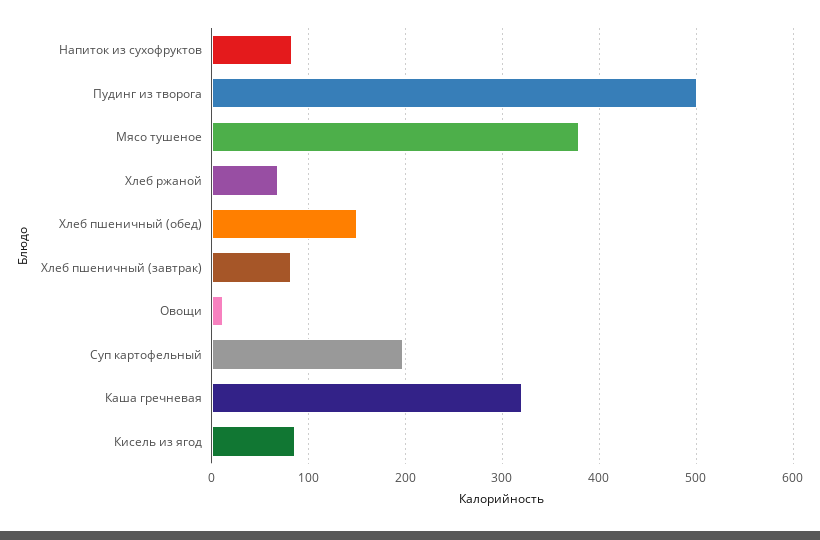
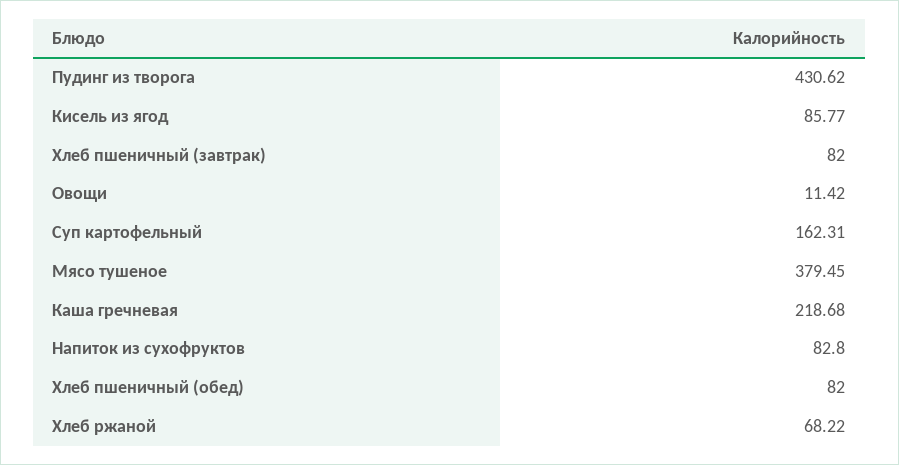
  {
    "Напиток из сухофруктов": 82.8,
-   "Пудинг из творога": 500,
+   "Пудинг из творога": 430.62,
    "Мясо тушеное": 379.45,
    "Хлеб ржаной": 68.22,
-   "Хлеб пшеничный (обед)": 150,
+   "Хлеб пшеничный (обед)": 82,
    "Хлеб пшеничный (завтрак)": 82,
    "Овощи": 11.42,
-   "Суп картофельный": 200,
+   "Суп картофельный": 162.31,
-   "Каша гречневая": 320,
+   "Каша гречневая": 218.68,
    "Кисель из ягод": 85.77
  }

